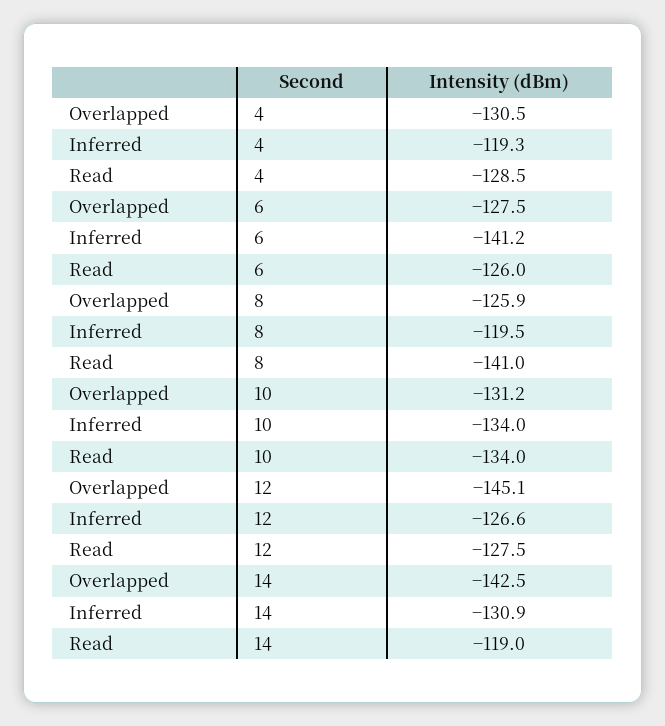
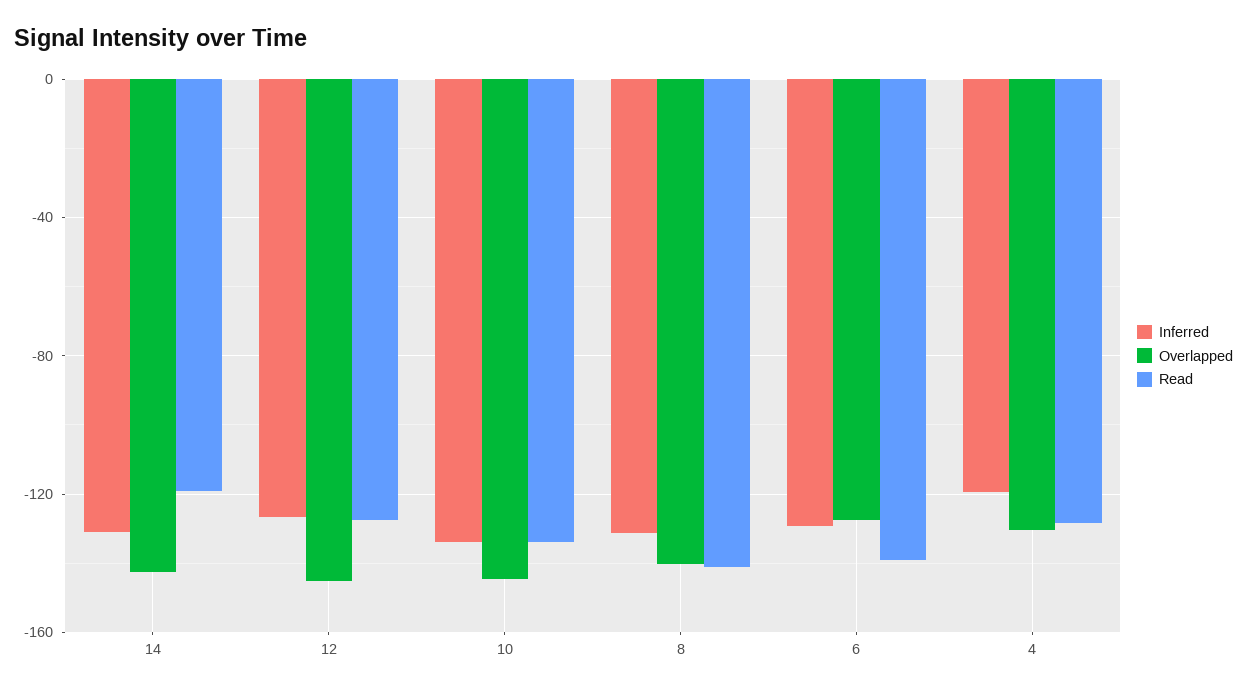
  {
    "Overlapped": {
      "4": -130.5,
      "6": -127.5,
-     "8": -125.9,
+     "8": -140,
-     "10": -131.2,
+     "10": -145,
      "12": -145.1,
      "14": -142.5
    },
    "Inferred": {
      "4": -119.3,
-     "6": -141.2,
+     "6": -130,
-     "8": -119.5,
+     "8": -130,
      "10": -134,
      "12": -126.6,
      "14": -130.9
    },
    "Read": {
      "4": -128.5,
-     "6": -126,
+     "6": -140,
      "8": -141,
      "10": -134,
      "12": -127.5,
      "14": -119
    }
  }

